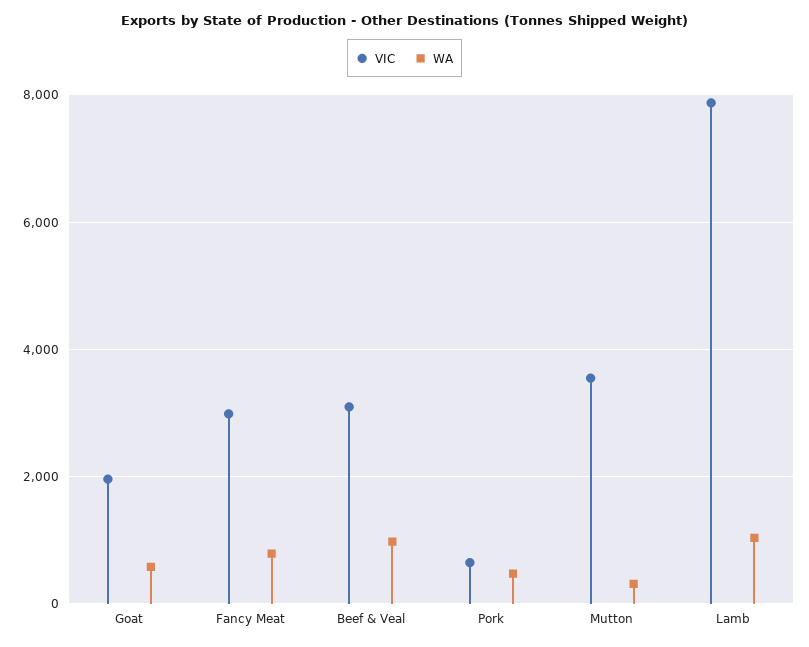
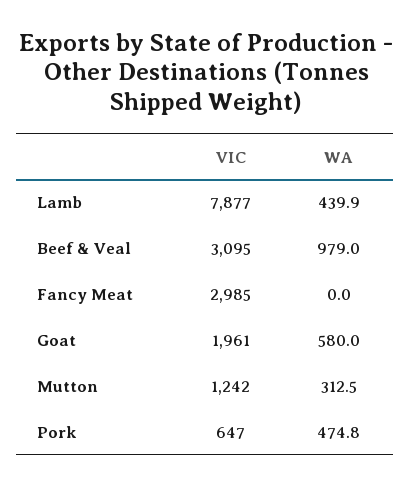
  {
    "VIC": {
      "Goat": 1961,
      "Fancy Meat": 2985,
      "Beef & Veal": 3095,
      "Pork": 647,
-     "Mutton": 3600,
+     "Mutton": 1242,
      "Lamb": 7877
    },
    "WA": {
      "Goat": 580,
-     "Fancy Meat": 800,
+     "Fancy Meat": 0,
      "Beef & Veal": 979,
      "Pork": 474.8,
      "Mutton": 312.5,
-     "Lamb": 1000
+     "Lamb": 439.9
    }
  }

